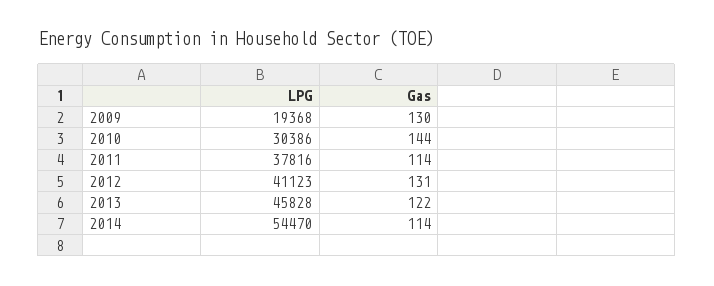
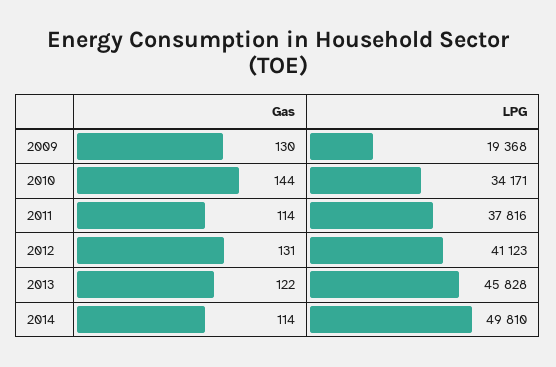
  {
    "LPG": {
      "2009": 19368,
-     "2010": 30386,
+     "2010": 34171,
      "2011": 37816,
      "2012": 41123,
      "2013": 45828,
-     "2014": 54470
+     "2014": 49810
    },
    "Gas": {
      "2009": 130,
      "2010": 144,
      "2011": 114,
      "2012": 131,
      "2013": 122,
      "2014": 114
    }
  }

